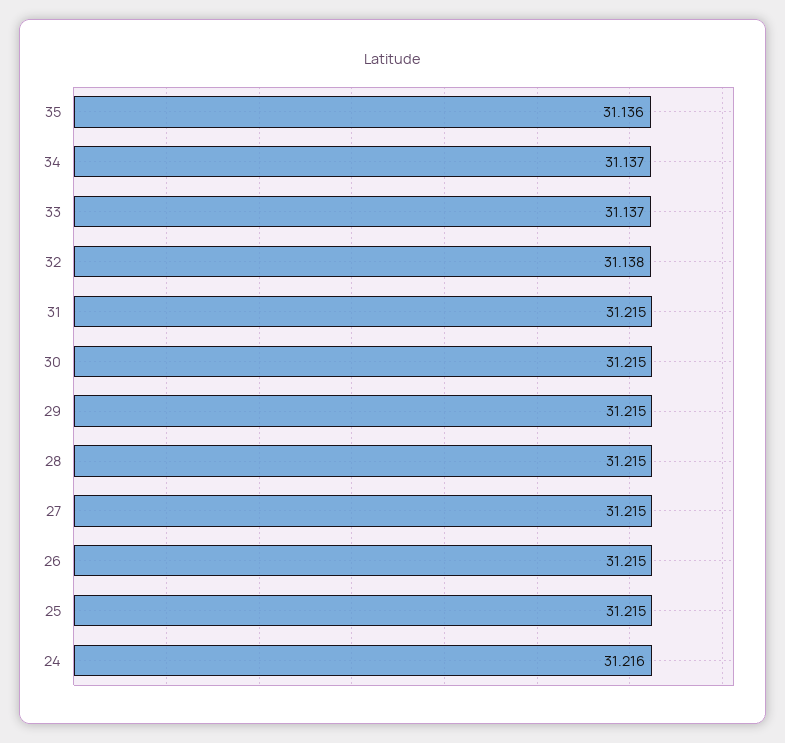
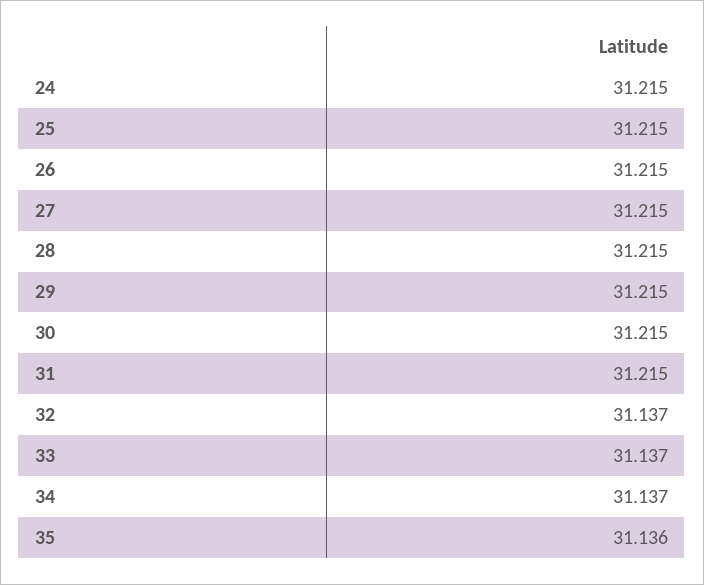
  {
    "35": 31.136,
    "34": 31.137,
    "33": 31.137,
-   "32": 31.138,
+   "32": 31.137,
    "31": 31.215,
    "30": 31.215,
    "29": 31.215,
    "28": 31.215,
    "27": 31.215,
    "26": 31.215,
    "25": 31.215,
-   "24": 31.216
+   "24": 31.215
  }

